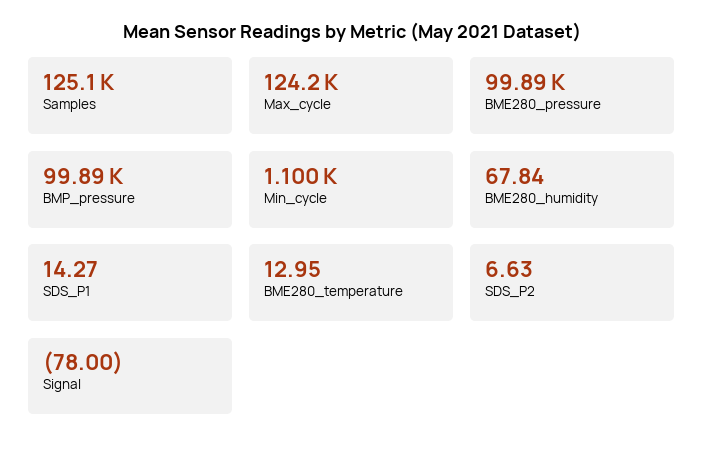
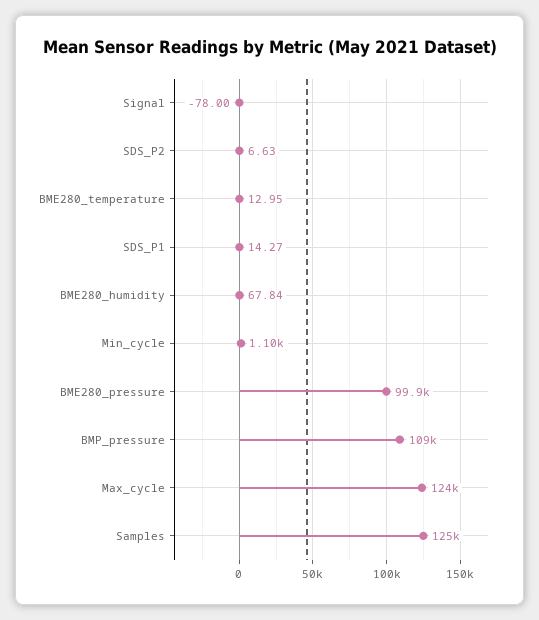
  {
    "Samples": 125100,
    "Max_cycle": 124200,
    "BME280_pressure": 99890,
-   "BMP_pressure": 99890,
+   "BMP_pressure": 109000,
    "Min_cycle": 1100,
    "BME280_humidity": 67.84,
    "SDS_P1": 14.27,
    "BME280_temperature": 12.95,
    "SDS_P2": 6.63,
    "Signal": -78
  }

